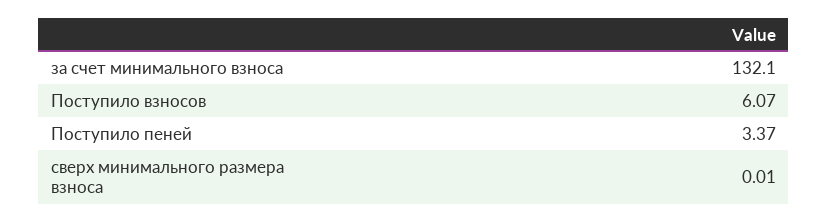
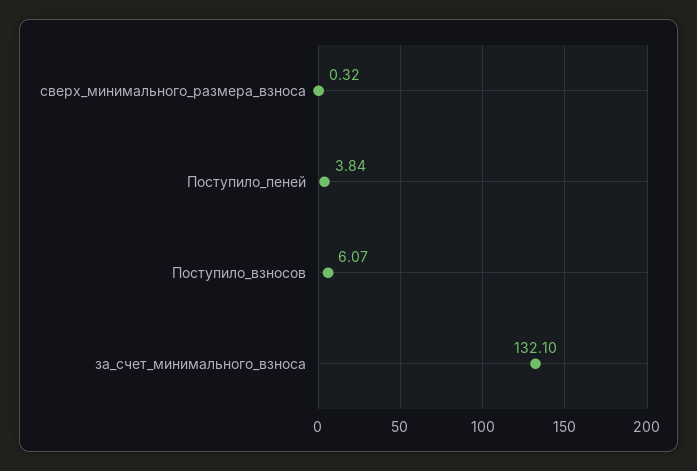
  {
    "за счет минимального взноса": 132.1,
    "Поступило взносов": 6.07,
-   "Поступило пеней": 3.37,
+   "Поступило пеней": 3.84,
-   "сверх минимального размера взноса": 0.01
+   "сверх минимального размера взноса": 0.32
  }

